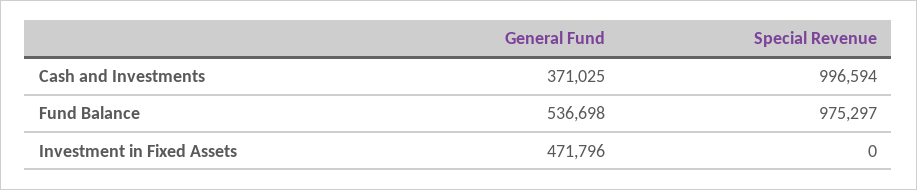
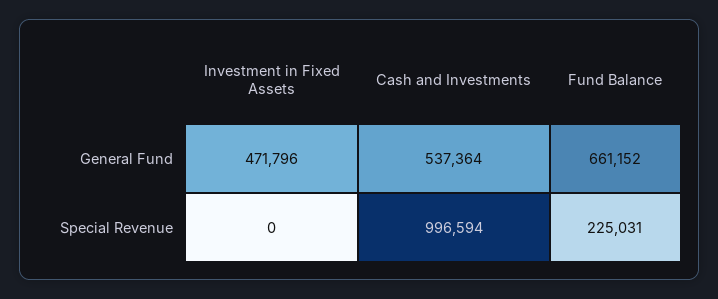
  {
    "General Fund": {
-     "Cash and Investments": 371025,
+     "Cash and Investments": 537364,
-     "Fund Balance": 536698,
+     "Fund Balance": 661152,
      "Investment in Fixed Assets": 471796
    },
    "Special Revenue": {
      "Cash and Investments": 996594,
-     "Fund Balance": 975297,
+     "Fund Balance": 225031,
      "Investment in Fixed Assets": 0
    }
  }

